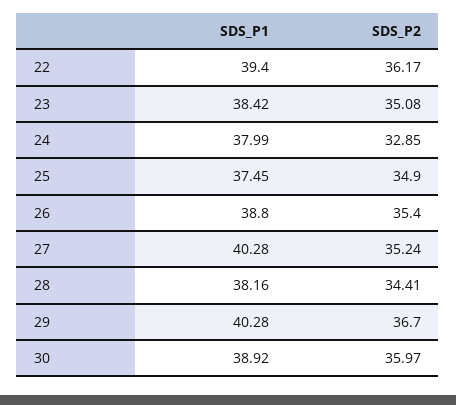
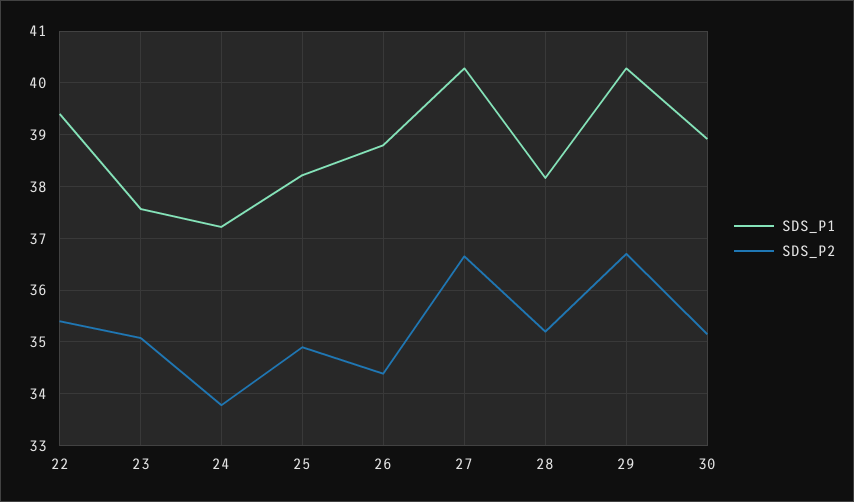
  {
    "SDS_P1": {
      "22": 39.4,
-     "23": 38.42,
+     "23": 37.6,
-     "24": 37.99,
+     "24": 37.2,
-     "25": 37.45,
+     "25": 38.2,
      "26": 38.8,
      "27": 40.28,
      "28": 38.16,
      "29": 40.28,
      "30": 38.92
    },
    "SDS_P2": {
-     "22": 36.17,
+     "22": 35.4,
      "23": 35.08,
-     "24": 32.85,
+     "24": 33.8,
      "25": 34.9,
-     "26": 35.4,
+     "26": 34.4,
-     "27": 35.24,
+     "27": 36.6,
-     "28": 34.41,
+     "28": 35.2,
      "29": 36.7,
-     "30": 35.97
+     "30": 35.2
    }
  }

